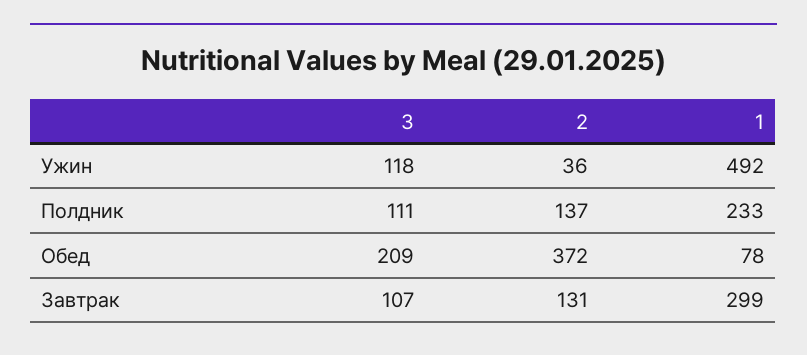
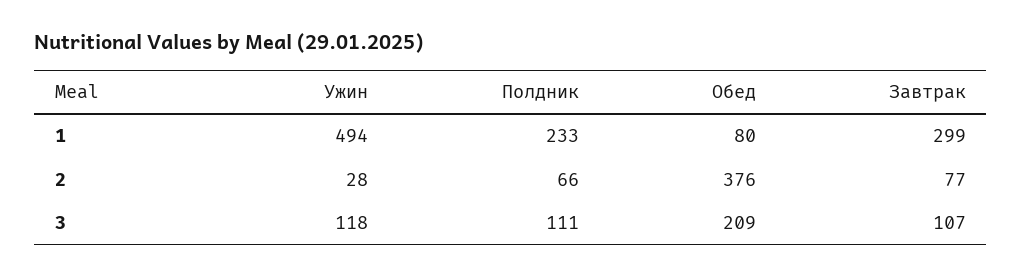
  {
    "3": {
      "Ужин": 118,
      "Полдник": 111,
      "Обед": 209,
      "Завтрак": 107
    },
    "2": {
-     "Ужин": 36,
+     "Ужин": 28,
-     "Полдник": 137,
+     "Полдник": 66,
-     "Обед": 372,
+     "Обед": 376,
-     "Завтрак": 131
+     "Завтрак": 77
    },
    "1": {
-     "Ужин": 492,
+     "Ужин": 494,
      "Полдник": 233,
-     "Обед": 78,
+     "Обед": 80,
      "Завтрак": 299
    }
  }

